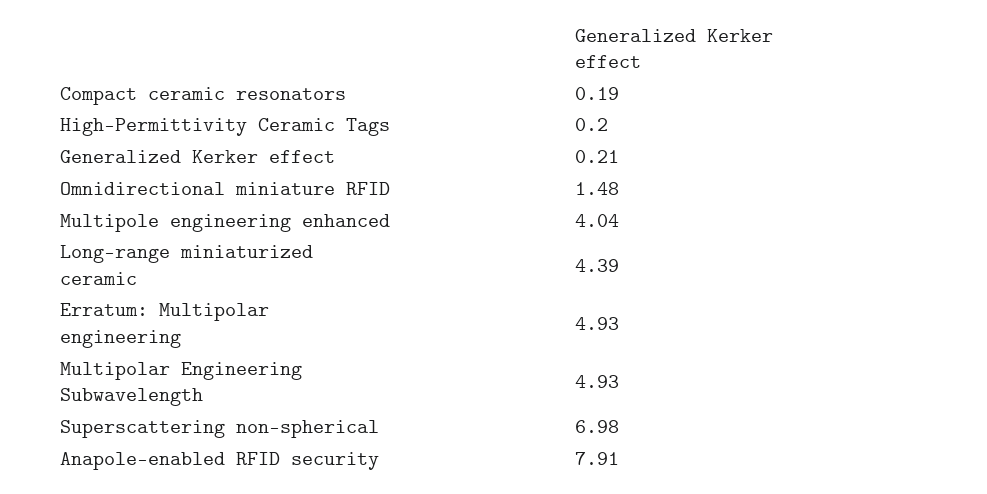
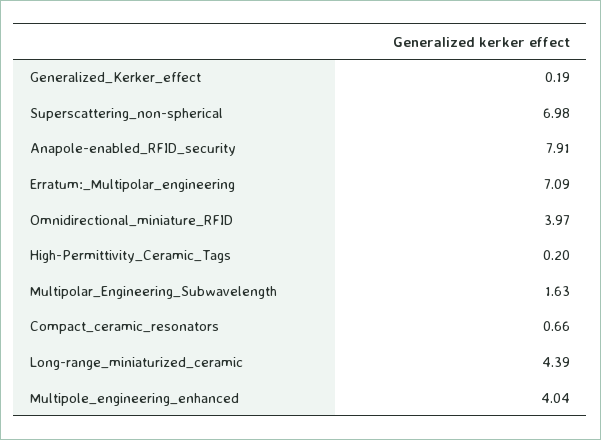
  {
-   "Compact ceramic resonators": 0.19,
+   "Compact ceramic resonators": 0.66,
    "High-Permittivity Ceramic Tags": 0.2,
-   "Generalized Kerker effect": 0.21,
+   "Generalized Kerker effect": 0.19,
-   "Omnidirectional miniature RFID": 1.48,
+   "Omnidirectional miniature RFID": 3.97,
    "Multipole engineering enhanced": 4.04,
    "Long-range miniaturized ceramic": 4.39,
-   "Erratum: Multipolar engineering": 4.93,
+   "Erratum: Multipolar engineering": 7.09,
-   "Multipolar Engineering Subwavelength": 4.93,
+   "Multipolar Engineering Subwavelength": 1.63,
    "Superscattering non-spherical": 6.98,
    "Anapole-enabled RFID security": 7.91
  }

